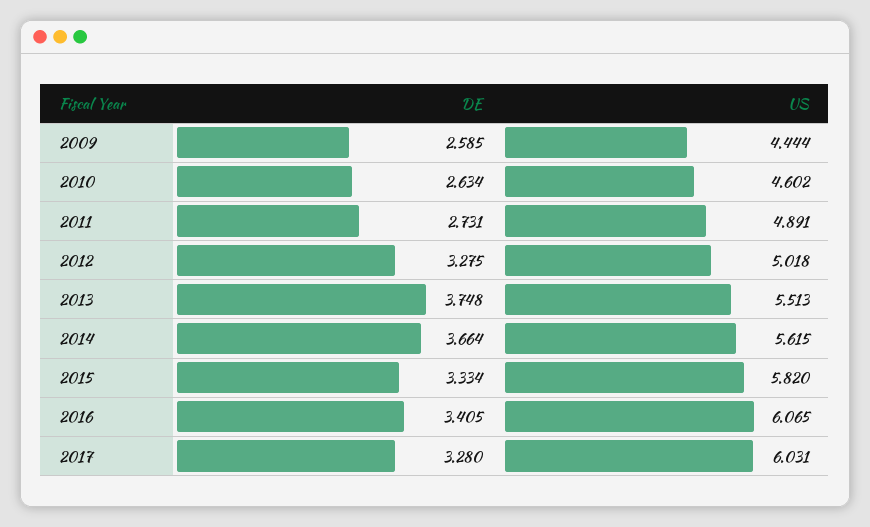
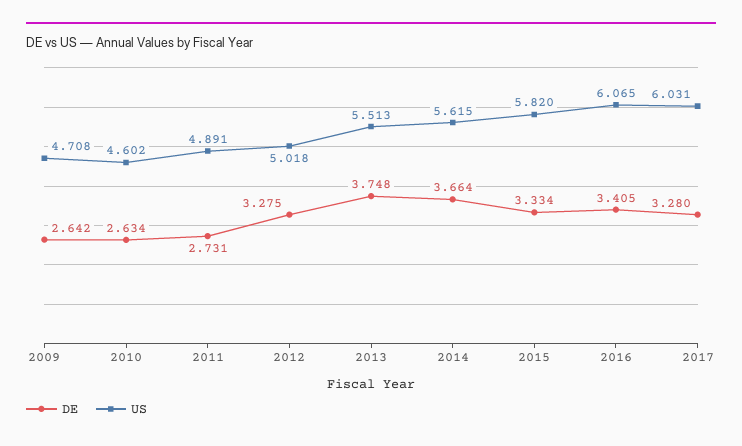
  {
    "DE": {
-     "2009": 2.585,
+     "2009": 2.642,
      "2010": 2.634,
      "2011": 2.731,
      "2012": 3.275,
      "2013": 3.748,
      "2014": 3.664,
      "2015": 3.334,
      "2016": 3.405,
      "2017": 3.28
    },
    "US": {
-     "2009": 4.444,
+     "2009": 4.708,
      "2010": 4.602,
      "2011": 4.891,
      "2012": 5.018,
      "2013": 5.513,
      "2014": 5.615,
      "2015": 5.82,
      "2016": 6.065,
      "2017": 6.031
    }
  }

